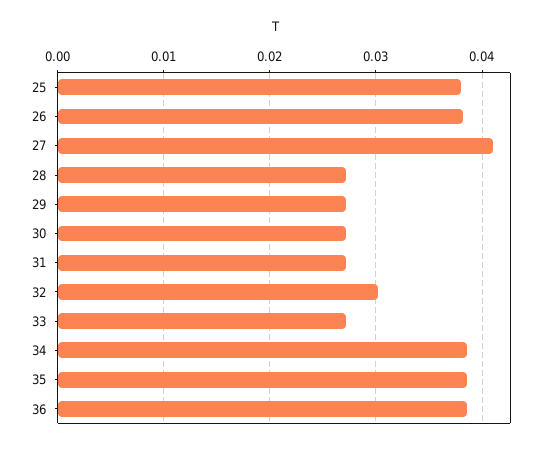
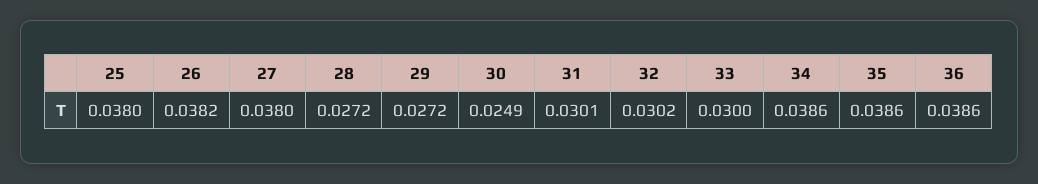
  {
    "25": 0.038,
    "26": 0.0382,
-   "27": 0.041,
+   "27": 0.038,
    "28": 0.0272,
    "29": 0.0272,
-   "30": 0.027,
+   "30": 0.0249,
-   "31": 0.027,
+   "31": 0.0301,
    "32": 0.0302,
-   "33": 0.027,
+   "33": 0.03,
    "34": 0.0386,
    "35": 0.0386,
    "36": 0.0386
  }

